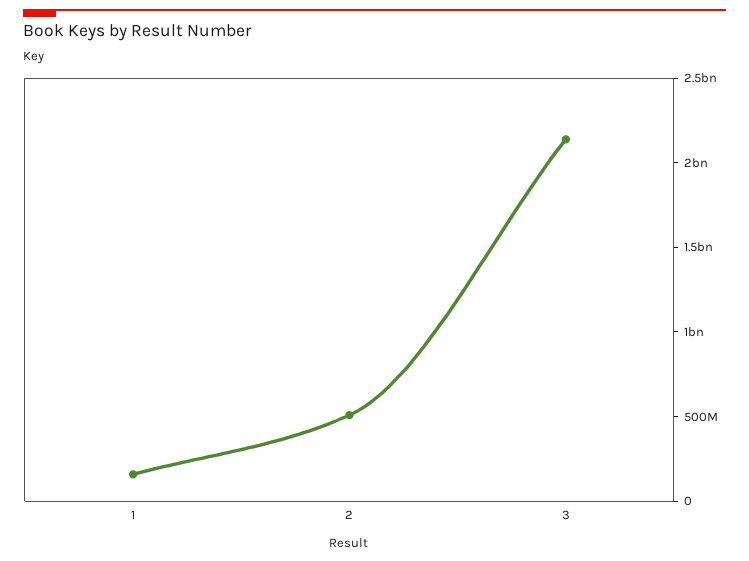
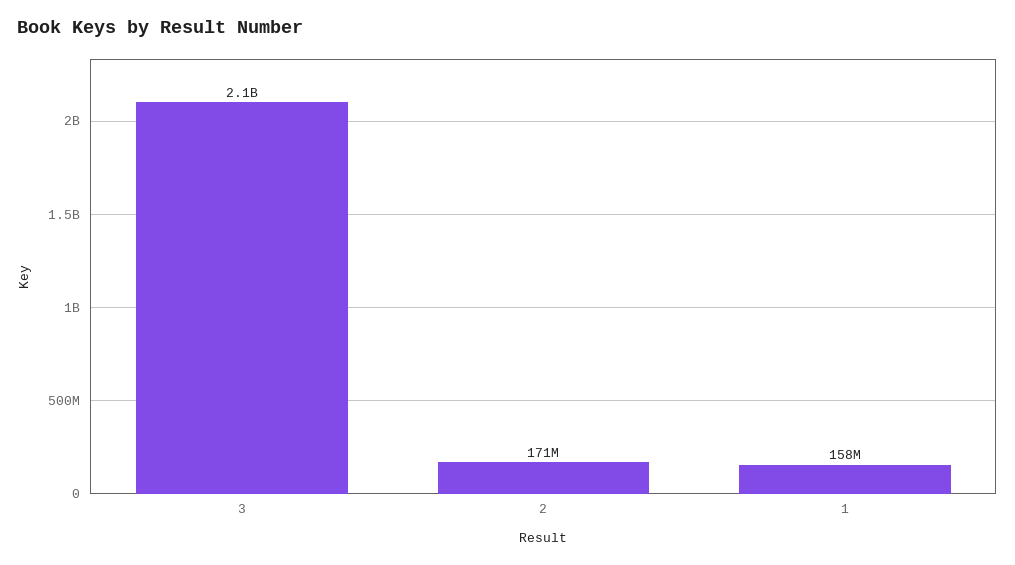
  {
    "1": 158000000,
-   "2": 500000000,
+   "2": 171000000,
    "3": 2100000000
  }

